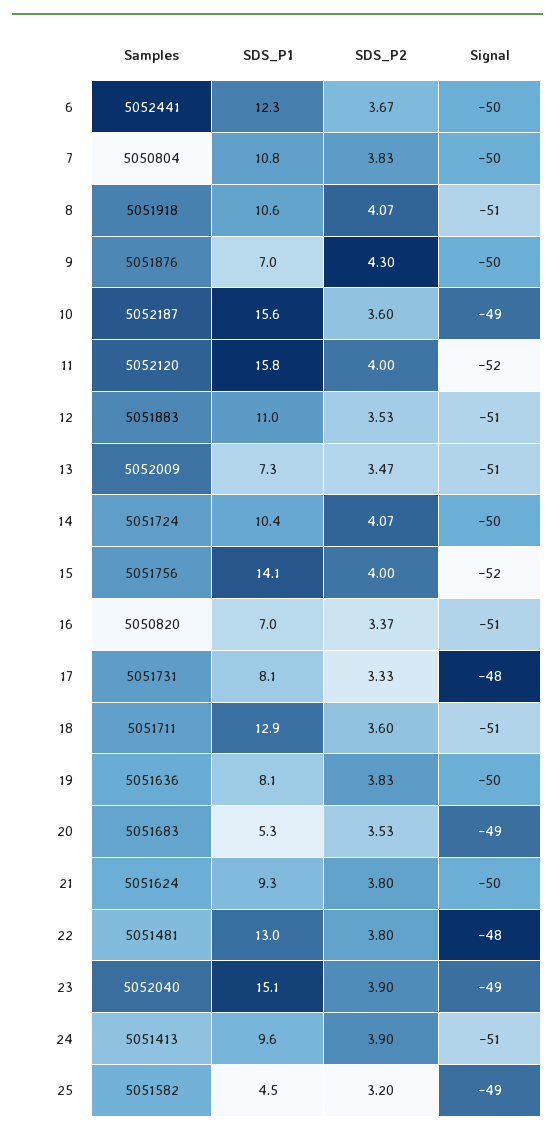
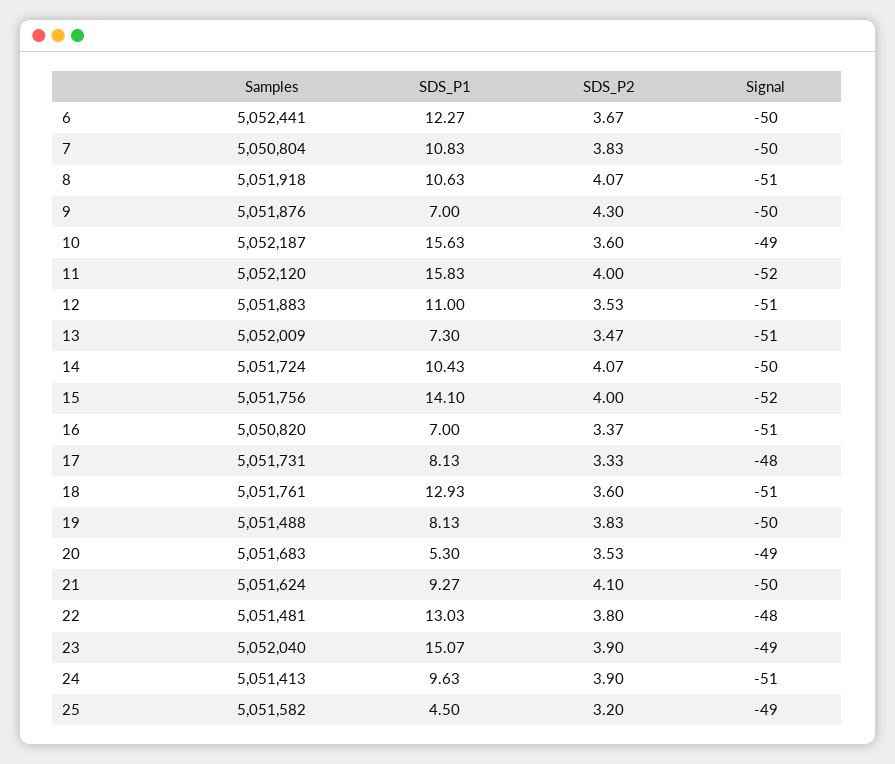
  {
    "Samples": {
      "6": 5052441,
      "7": 5050804,
      "8": 5051918,
      "9": 5051876,
      "10": 5052187,
      "11": 5052120,
      "12": 5051883,
      "13": 5052009,
      "14": 5051724,
      "15": 5051756,
      "16": 5050820,
      "17": 5051731,
-     "18": 5051711,
+     "18": 5051761,
-     "19": 5051636,
+     "19": 5051488,
      "20": 5051683,
      "21": 5051624,
      "22": 5051481,
      "23": 5052040,
      "24": 5051413,
      "25": 5051582
    },
    "SDS_P1": {
      "6": 12.27,
      "7": 10.83,
      "8": 10.63,
      "9": 7,
      "10": 15.63,
      "11": 15.83,
      "12": 11,
      "13": 7.3,
      "14": 10.43,
      "15": 14.1,
      "16": 7,
      "17": 8.13,
      "18": 12.93,
      "19": 8.13,
      "20": 5.3,
      "21": 9.27,
      "22": 13.03,
      "23": 15.07,
      "24": 9.63,
      "25": 4.5
    },
    "SDS_P2": {
      "6": 3.67,
      "7": 3.83,
      "8": 4.07,
      "9": 4.3,
      "10": 3.6,
      "11": 4,
      "12": 3.53,
      "13": 3.47,
      "14": 4.07,
      "15": 4,
      "16": 3.37,
      "17": 3.33,
      "18": 3.6,
      "19": 3.83,
      "20": 3.53,
-     "21": 3.8,
+     "21": 4.1,
      "22": 3.8,
      "23": 3.9,
      "24": 3.9,
      "25": 3.2
    },
    "Signal": {
      "6": -50,
      "7": -50,
      "8": -51,
      "9": -50,
      "10": -49,
      "11": -52,
      "12": -51,
      "13": -51,
      "14": -50,
      "15": -52,
      "16": -51,
      "17": -48,
      "18": -51,
      "19": -50,
      "20": -49,
      "21": -50,
      "22": -48,
      "23": -49,
      "24": -51,
      "25": -49
    }
  }

